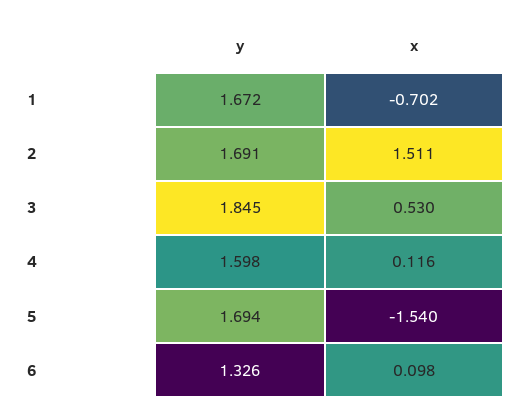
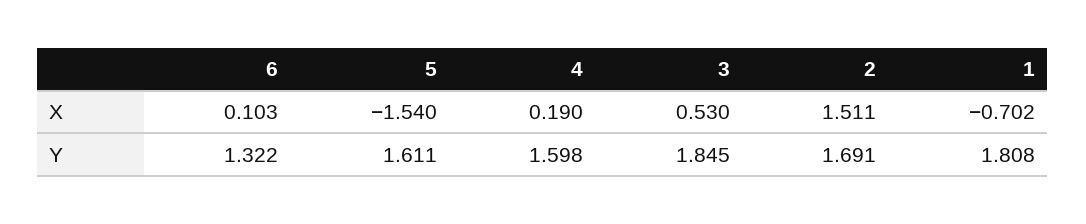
  {
    "y": {
-     "1": 1.672,
+     "1": 1.808,
      "2": 1.691,
      "3": 1.845,
      "4": 1.598,
-     "5": 1.694,
+     "5": 1.611,
-     "6": 1.326
+     "6": 1.322
    },
    "x": {
      "1": -0.702,
      "2": 1.511,
      "3": 0.53,
-     "4": 0.116,
+     "4": 0.19,
      "5": -1.54,
-     "6": 0.098
+     "6": 0.103
    }
  }

